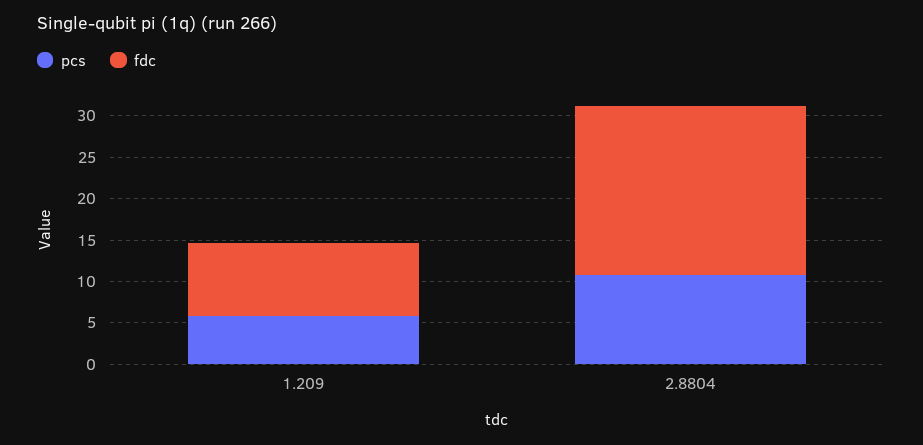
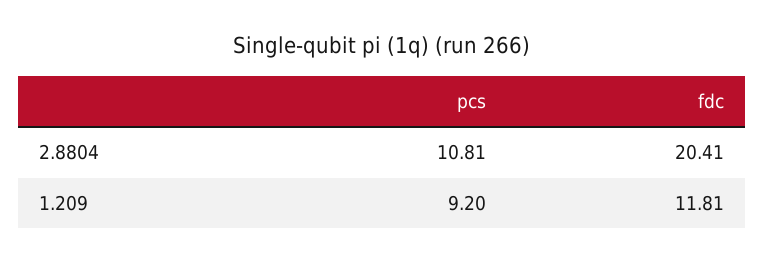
  {
    "pcs": {
-     "1.209": 6,
+     "1.209": 9.2,
      "2.8804": 10.81
    },
    "fdc": {
-     "1.209": 9,
+     "1.209": 11.81,
      "2.8804": 20.41
    }
  }

